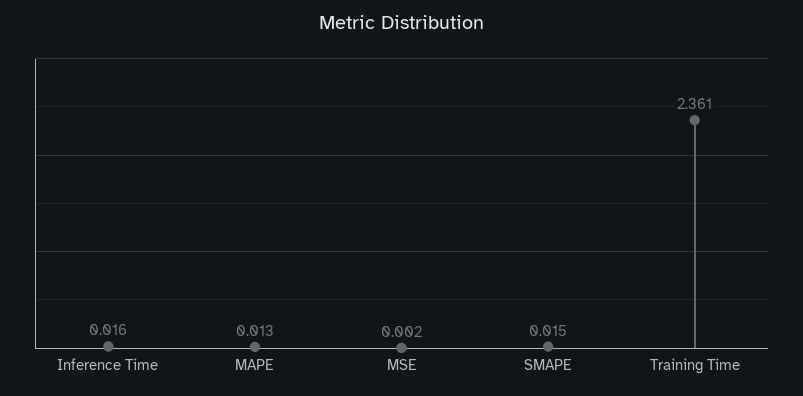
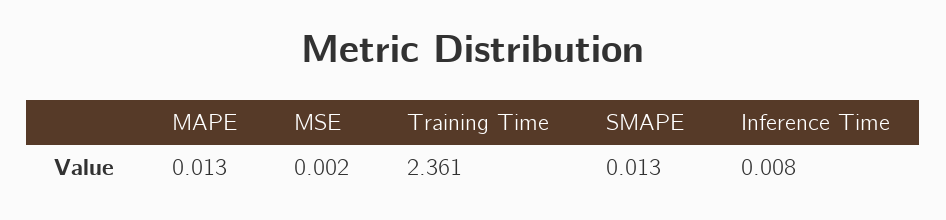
  {
-   "Inference Time": 0.016,
+   "Inference Time": 0.008,
    "MAPE": 0.013,
    "MSE": 0.002,
-   "SMAPE": 0.015,
+   "SMAPE": 0.013,
    "Training Time": 2.361
  }

